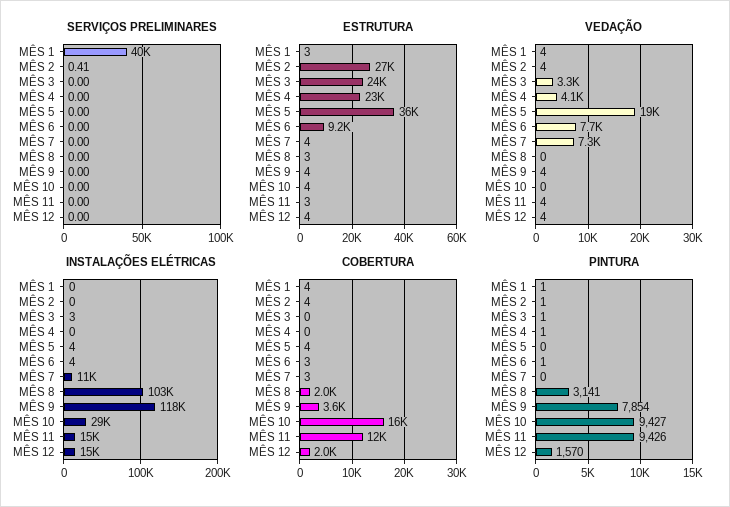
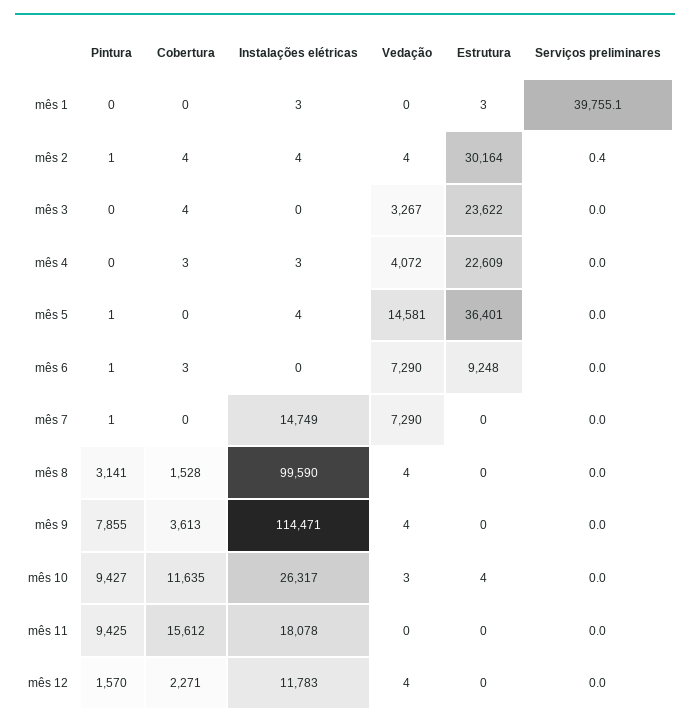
  {
    "SERVIÇOS PRELIMINARES": {
      "MÊS 1": 39755.1,
      "MÊS 2": 0.41,
      "MÊS 3": 0,
      "MÊS 4": 0,
      "MÊS 5": 0,
      "MÊS 6": 0,
      "MÊS 7": 0,
      "MÊS 8": 0,
      "MÊS 9": 0,
      "MÊS 10": 0,
      "MÊS 11": 0,
      "MÊS 12": 0
    },
    "ESTRUTURA": {
      "MÊS 1": 3,
-     "MÊS 2": 27000,
+     "MÊS 2": 30164,
      "MÊS 3": 23622,
      "MÊS 4": 22609,
      "MÊS 5": 36401,
      "MÊS 6": 9248,
-     "MÊS 7": 4,
+     "MÊS 7": 0,
-     "MÊS 8": 3,
+     "MÊS 8": 0,
-     "MÊS 9": 4,
+     "MÊS 9": 0,
      "MÊS 10": 4,
-     "MÊS 11": 3,
+     "MÊS 11": 0,
-     "MÊS 12": 4
+     "MÊS 12": 0
    },
    "VEDAÇÃO": {
-     "MÊS 1": 4,
+     "MÊS 1": 0,
      "MÊS 2": 4,
      "MÊS 3": 3267,
      "MÊS 4": 4072,
-     "MÊS 5": 19000,
+     "MÊS 5": 14581,
-     "MÊS 6": 7700,
+     "MÊS 6": 7290,
      "MÊS 7": 7290,
-     "MÊS 8": 0,
+     "MÊS 8": 4,
      "MÊS 9": 4,
-     "MÊS 10": 0,
+     "MÊS 10": 3,
-     "MÊS 11": 4,
+     "MÊS 11": 0,
      "MÊS 12": 4
    },
    "INSTALAÇÕES ELÉTRICAS": {
-     "MÊS 1": 0,
+     "MÊS 1": 3,
-     "MÊS 2": 0,
+     "MÊS 2": 4,
-     "MÊS 3": 3,
+     "MÊS 3": 0,
-     "MÊS 4": 0,
+     "MÊS 4": 3,
      "MÊS 5": 4,
-     "MÊS 6": 4,
+     "MÊS 6": 0,
-     "MÊS 7": 11000,
+     "MÊS 7": 14749,
-     "MÊS 8": 103000,
+     "MÊS 8": 99590,
-     "MÊS 9": 118000,
+     "MÊS 9": 114471,
-     "MÊS 10": 29000,
+     "MÊS 10": 26317,
-     "MÊS 11": 15000,
+     "MÊS 11": 18078,
-     "MÊS 12": 15000
+     "MÊS 12": 11783
    },
    "COBERTURA": {
-     "MÊS 1": 4,
+     "MÊS 1": 0,
      "MÊS 2": 4,
-     "MÊS 3": 0,
+     "MÊS 3": 4,
-     "MÊS 4": 0,
+     "MÊS 4": 3,
-     "MÊS 5": 4,
+     "MÊS 5": 0,
      "MÊS 6": 3,
-     "MÊS 7": 3,
+     "MÊS 7": 0,
-     "MÊS 8": 2000,
+     "MÊS 8": 1528,
      "MÊS 9": 3613,
-     "MÊS 10": 16000,
+     "MÊS 10": 11635,
-     "MÊS 11": 12000,
+     "MÊS 11": 15612,
-     "MÊS 12": 2000
+     "MÊS 12": 2271
    },
    "PINTURA": {
-     "MÊS 1": 1,
+     "MÊS 1": 0,
      "MÊS 2": 1,
-     "MÊS 3": 1,
+     "MÊS 3": 0,
-     "MÊS 4": 1,
+     "MÊS 4": 0,
-     "MÊS 5": 0,
+     "MÊS 5": 1,
      "MÊS 6": 1,
-     "MÊS 7": 0,
+     "MÊS 7": 1,
      "MÊS 8": 3141,
-     "MÊS 9": 7854,
+     "MÊS 9": 7855,
      "MÊS 10": 9427,
-     "MÊS 11": 9426,
+     "MÊS 11": 9425,
      "MÊS 12": 1570
    }
  }

